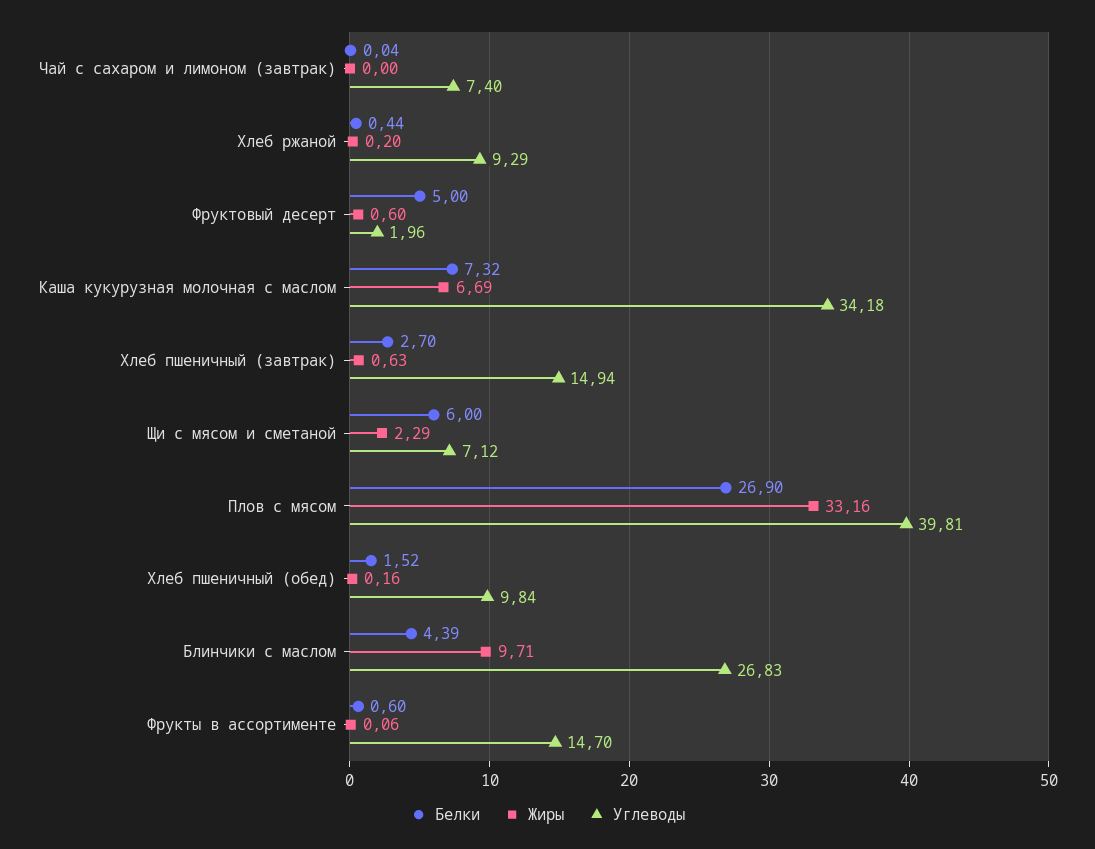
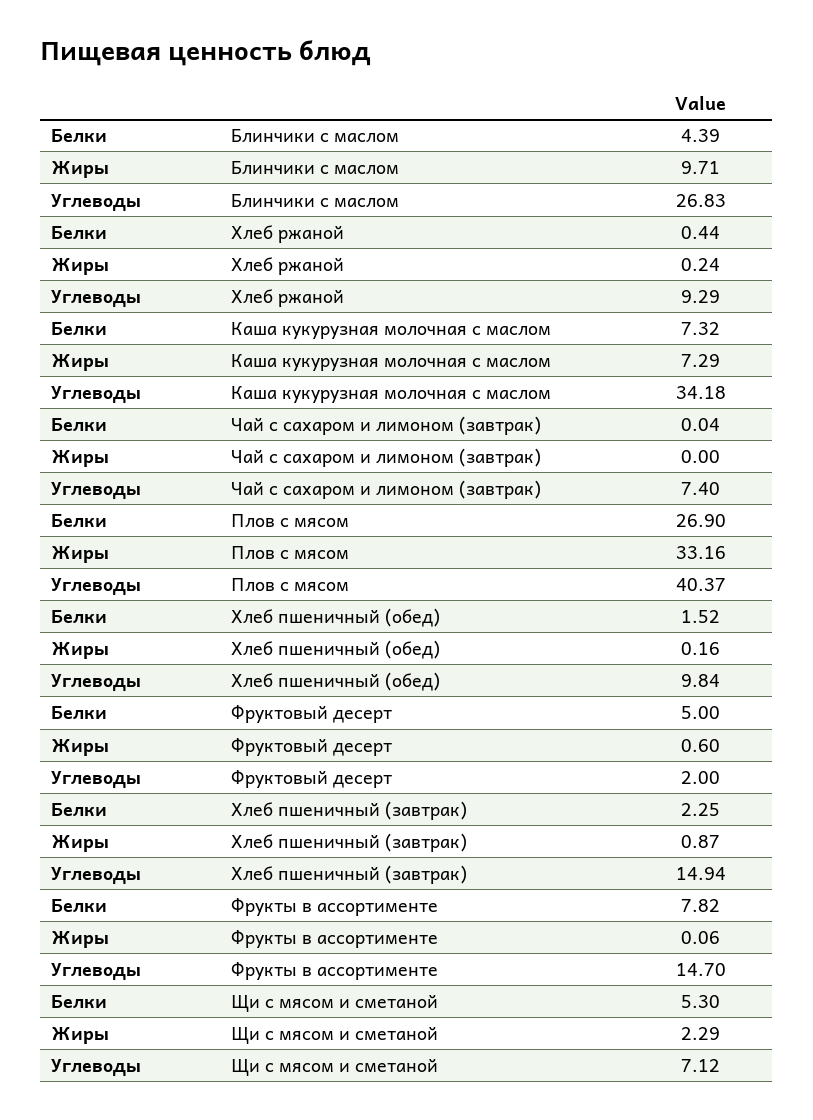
  {
    "Белки": {
      "Чай с сахаром и лимоном (завтрак)": 0.04,
      "Хлеб ржаной": 0.44,
      "Фруктовый десерт": 5,
      "Каша кукурузная молочная с маслом": 7.32,
-     "Хлеб пшеничный (завтрак)": 2.7,
+     "Хлеб пшеничный (завтрак)": 2.25,
-     "Щи с мясом и сметаной": 6,
+     "Щи с мясом и сметаной": 5.3,
      "Плов с мясом": 26.9,
      "Хлеб пшеничный (обед)": 1.52,
      "Блинчики с маслом": 4.39,
-     "Фрукты в ассортименте": 0.6
+     "Фрукты в ассортименте": 7.82
    },
    "Жиры": {
      "Чай с сахаром и лимоном (завтрак)": 0,
-     "Хлеб ржаной": 0.2,
+     "Хлеб ржаной": 0.24,
      "Фруктовый десерт": 0.6,
-     "Каша кукурузная молочная с маслом": 6.69,
+     "Каша кукурузная молочная с маслом": 7.29,
-     "Хлеб пшеничный (завтрак)": 0.63,
+     "Хлеб пшеничный (завтрак)": 0.87,
      "Щи с мясом и сметаной": 2.29,
      "Плов с мясом": 33.16,
      "Хлеб пшеничный (обед)": 0.16,
      "Блинчики с маслом": 9.71,
      "Фрукты в ассортименте": 0.06
    },
    "Углеводы": {
      "Чай с сахаром и лимоном (завтрак)": 7.4,
      "Хлеб ржаной": 9.29,
-     "Фруктовый десерт": 1.96,
+     "Фруктовый десерт": 2,
      "Каша кукурузная молочная с маслом": 34.18,
      "Хлеб пшеничный (завтрак)": 14.94,
      "Щи с мясом и сметаной": 7.12,
-     "Плов с мясом": 39.81,
+     "Плов с мясом": 40.37,
      "Хлеб пшеничный (обед)": 9.84,
      "Блинчики с маслом": 26.83,
      "Фрукты в ассортименте": 14.7
    }
  }

